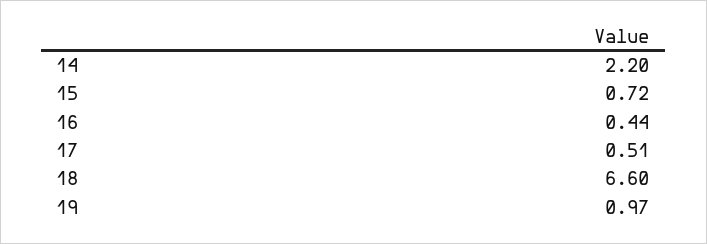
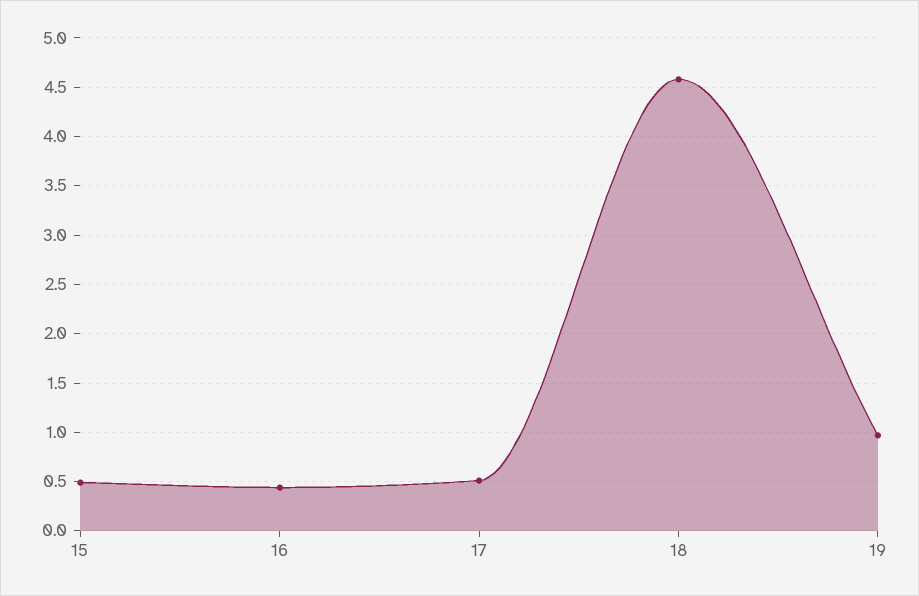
  {
-   "14": 2.2,
-   "15": 0.72,
+   "15": 0.5,
    "16": 0.44,
    "17": 0.51,
-   "18": 6.6,
+   "18": 4.6,
    "19": 0.97
  }

